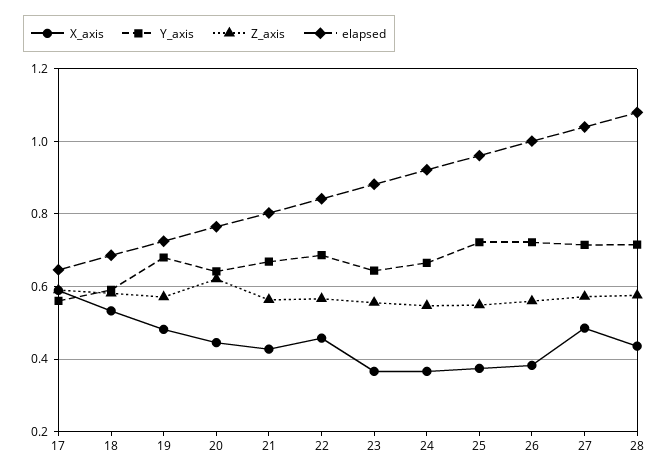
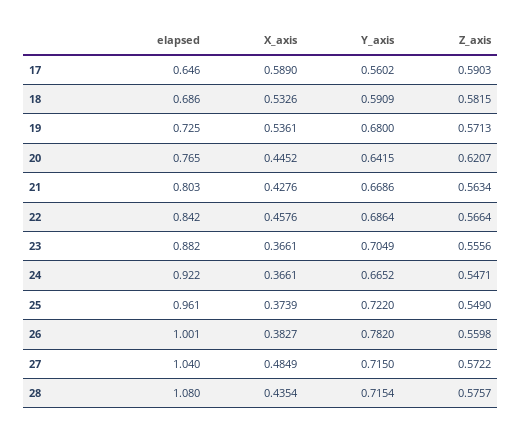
  {
    "X_axis": {
      "17": 0.589,
      "18": 0.5326,
-     "19": 0.48,
+     "19": 0.5361,
      "20": 0.4452,
      "21": 0.4276,
      "22": 0.4576,
      "23": 0.3661,
      "24": 0.3661,
      "25": 0.3739,
      "26": 0.3827,
      "27": 0.4849,
      "28": 0.4354
    },
    "Y_axis": {
      "17": 0.5602,
      "18": 0.5909,
      "19": 0.68,
      "20": 0.6415,
      "21": 0.6686,
      "22": 0.6864,
-     "23": 0.64,
+     "23": 0.7049,
      "24": 0.6652,
      "25": 0.722,
-     "26": 0.72,
+     "26": 0.782,
      "27": 0.715,
      "28": 0.7154
    },
    "Z_axis": {
      "17": 0.5903,
      "18": 0.5815,
      "19": 0.5713,
      "20": 0.6207,
      "21": 0.5634,
      "22": 0.5664,
      "23": 0.5556,
      "24": 0.5471,
      "25": 0.549,
      "26": 0.5598,
      "27": 0.5722,
      "28": 0.5757
    },
    "elapsed": {
      "17": 0.646,
      "18": 0.686,
      "19": 0.725,
      "20": 0.765,
      "21": 0.803,
      "22": 0.842,
      "23": 0.882,
      "24": 0.922,
      "25": 0.961,
      "26": 1.001,
      "27": 1.04,
      "28": 1.08
    }
  }

